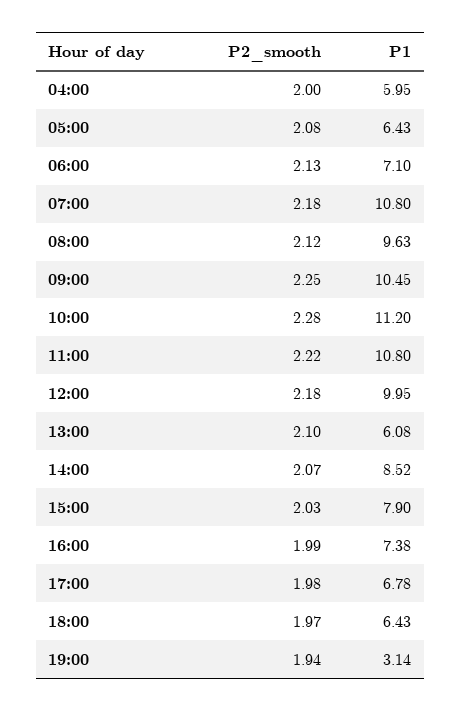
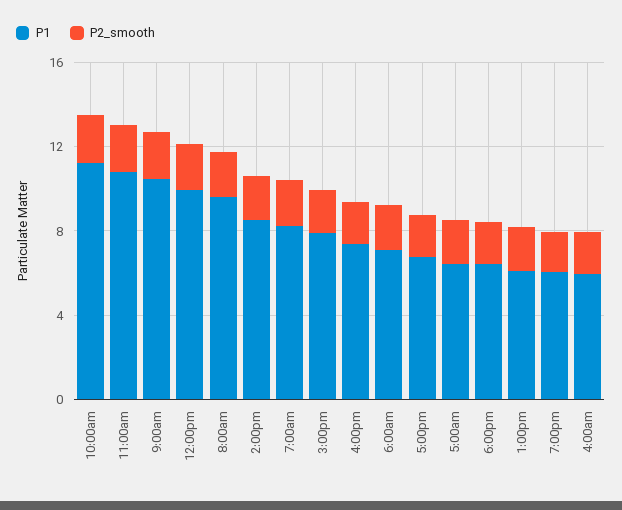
  {
    "P2_smooth": {
      "04:00": 2,
      "05:00": 2.08,
      "06:00": 2.13,
      "07:00": 2.18,
      "08:00": 2.12,
      "09:00": 2.25,
      "10:00": 2.28,
      "11:00": 2.22,
      "12:00": 2.18,
      "13:00": 2.1,
      "14:00": 2.07,
      "15:00": 2.03,
      "16:00": 1.99,
      "17:00": 1.98,
      "18:00": 1.97,
      "19:00": 1.94
    },
    "P1": {
      "04:00": 5.95,
      "05:00": 6.43,
      "06:00": 7.1,
-     "07:00": 10.8,
+     "07:00": 8,
      "08:00": 9.63,
      "09:00": 10.45,
      "10:00": 11.2,
      "11:00": 10.8,
      "12:00": 9.95,
      "13:00": 6.08,
      "14:00": 8.52,
      "15:00": 7.9,
      "16:00": 7.38,
      "17:00": 6.78,
      "18:00": 6.43,
-     "19:00": 3.14
+     "19:00": 6
    }
  }

